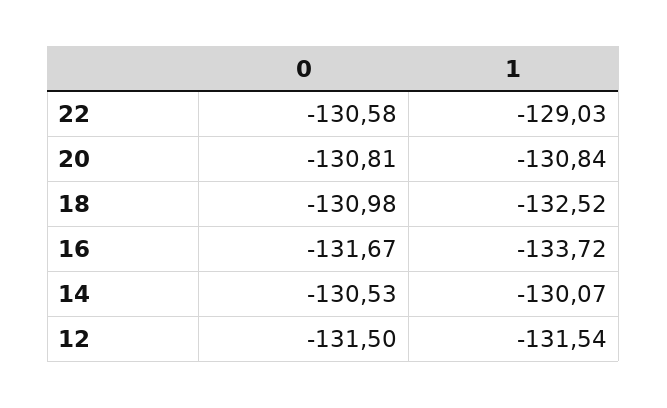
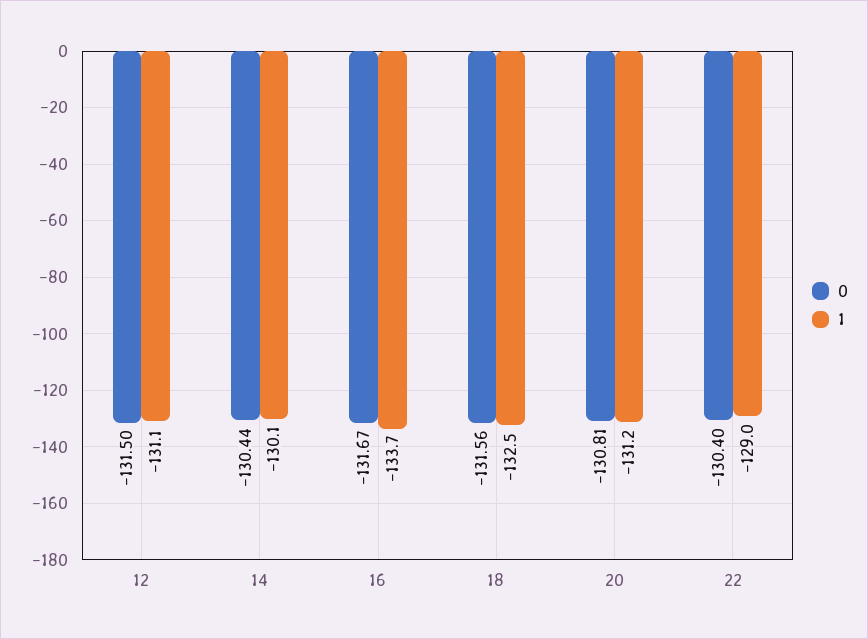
  {
    "0": {
-     "22": -130.58,
+     "22": -130.4,
      "20": -130.81,
-     "18": -130.98,
+     "18": -131.56,
      "16": -131.67,
-     "14": -130.53,
+     "14": -130.44,
      "12": -131.5
    },
    "1": {
      "22": -129.03,
-     "20": -130.84,
+     "20": -131.2,
      "18": -132.52,
      "16": -133.72,
      "14": -130.07,
-     "12": -131.54
+     "12": -131.1
    }
  }

